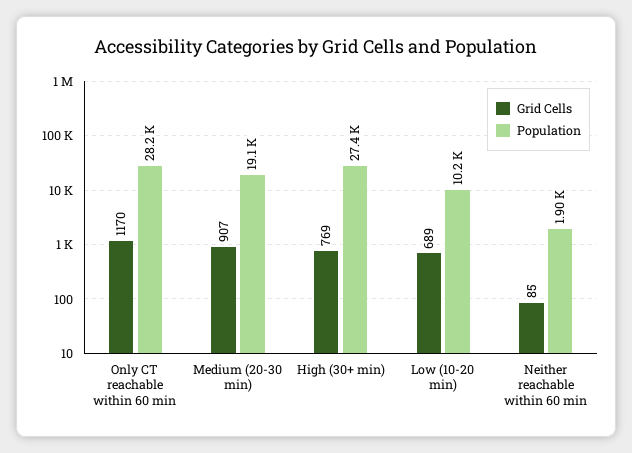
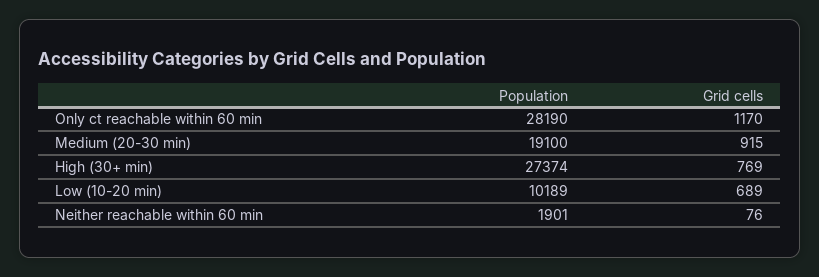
  {
    "Grid Cells": {
      "Only CT reachable within 60 min": 1170,
-     "Medium (20-30 min)": 907,
+     "Medium (20-30 min)": 915,
      "High (30+ min)": 769,
      "Low (10-20 min)": 689,
-     "Neither reachable within 60 min": 85
+     "Neither reachable within 60 min": 76
    },
    "Population": {
      "Only CT reachable within 60 min": 28190,
      "Medium (20-30 min)": 19100,
      "High (30+ min)": 27374,
      "Low (10-20 min)": 10189,
      "Neither reachable within 60 min": 1901
    }
  }

